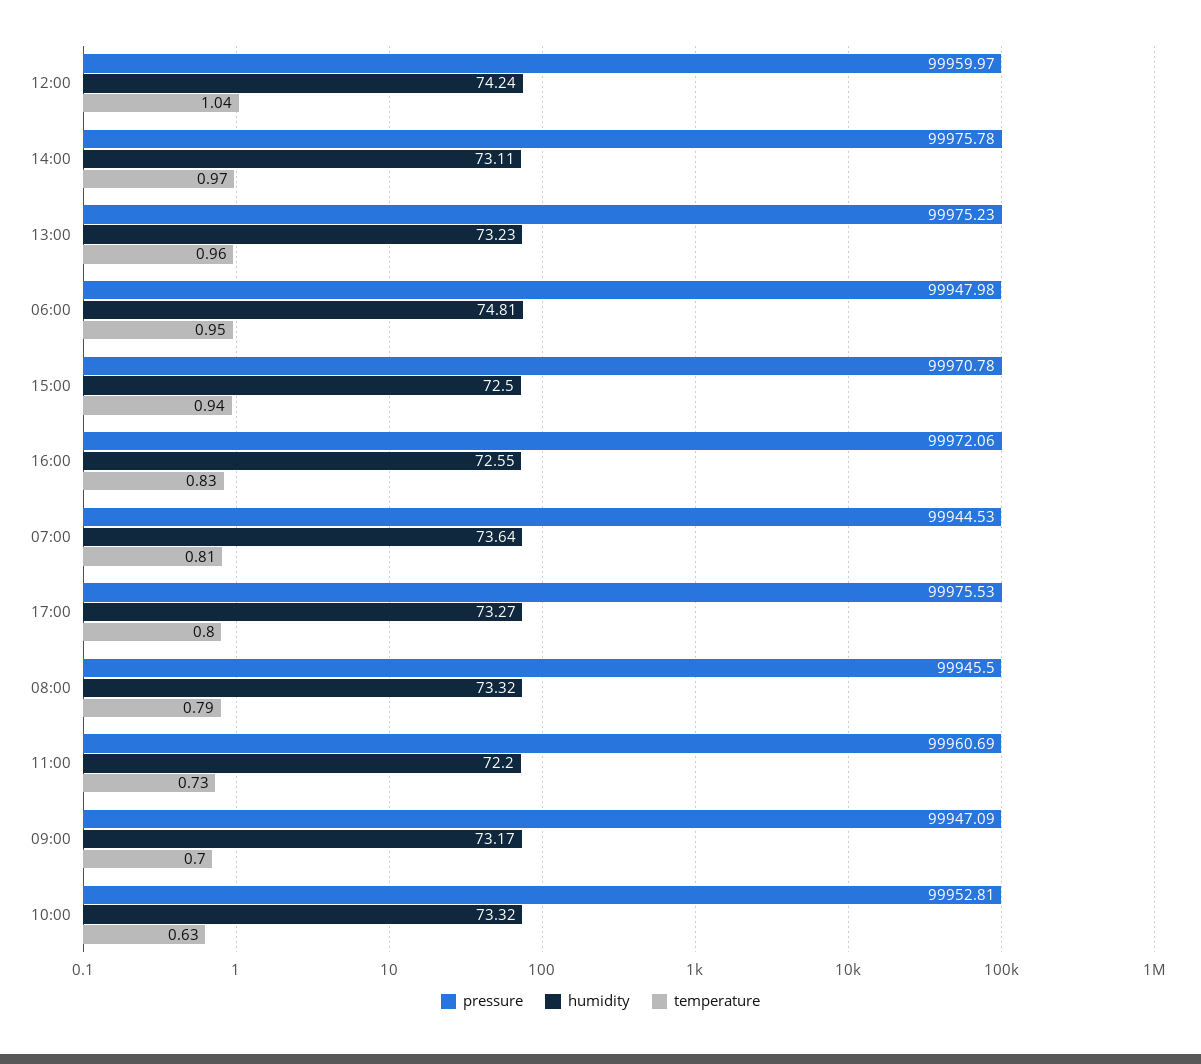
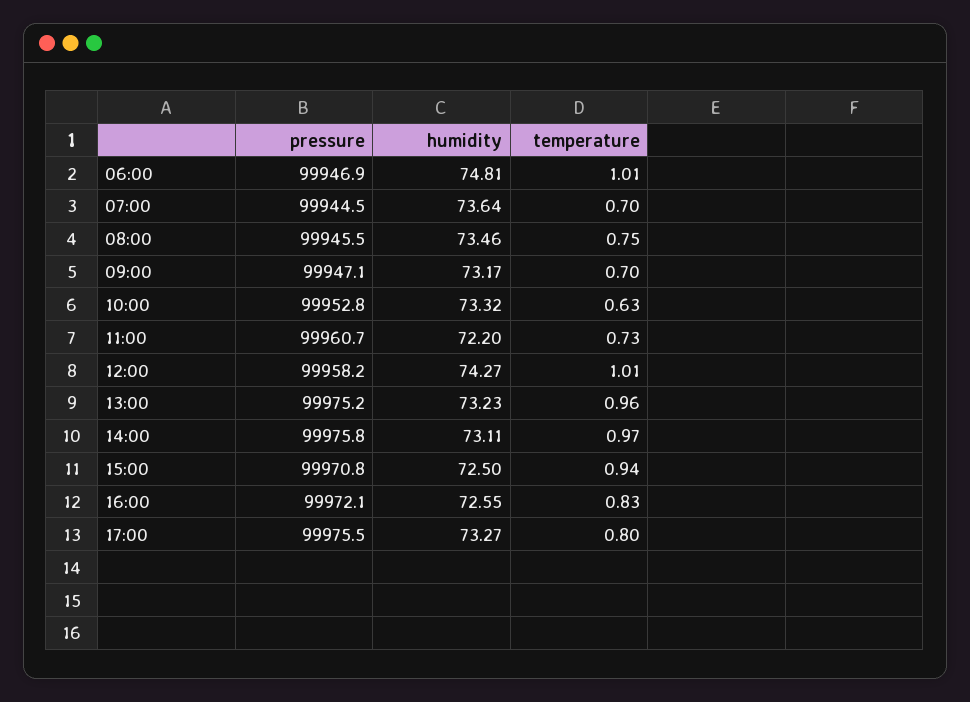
  {
    "pressure": {
-     "12:00": 99959.97,
+     "12:00": 99958.2,
      "14:00": 99975.78,
      "13:00": 99975.23,
-     "06:00": 99947.98,
+     "06:00": 99946.9,
      "15:00": 99970.78,
      "16:00": 99972.06,
      "07:00": 99944.53,
      "17:00": 99975.53,
      "08:00": 99945.5,
      "11:00": 99960.69,
      "09:00": 99947.09,
      "10:00": 99952.81
    },
    "humidity": {
-     "12:00": 74.24,
+     "12:00": 74.27,
      "14:00": 73.11,
      "13:00": 73.23,
      "06:00": 74.81,
      "15:00": 72.5,
      "16:00": 72.55,
      "07:00": 73.64,
      "17:00": 73.27,
-     "08:00": 73.32,
+     "08:00": 73.46,
      "11:00": 72.2,
      "09:00": 73.17,
      "10:00": 73.32
    },
    "temperature": {
-     "12:00": 1.04,
+     "12:00": 1.01,
      "14:00": 0.97,
      "13:00": 0.96,
-     "06:00": 0.95,
+     "06:00": 1.01,
      "15:00": 0.94,
      "16:00": 0.83,
-     "07:00": 0.81,
+     "07:00": 0.7,
      "17:00": 0.8,
-     "08:00": 0.79,
+     "08:00": 0.75,
      "11:00": 0.73,
      "09:00": 0.7,
      "10:00": 0.63
    }
  }

